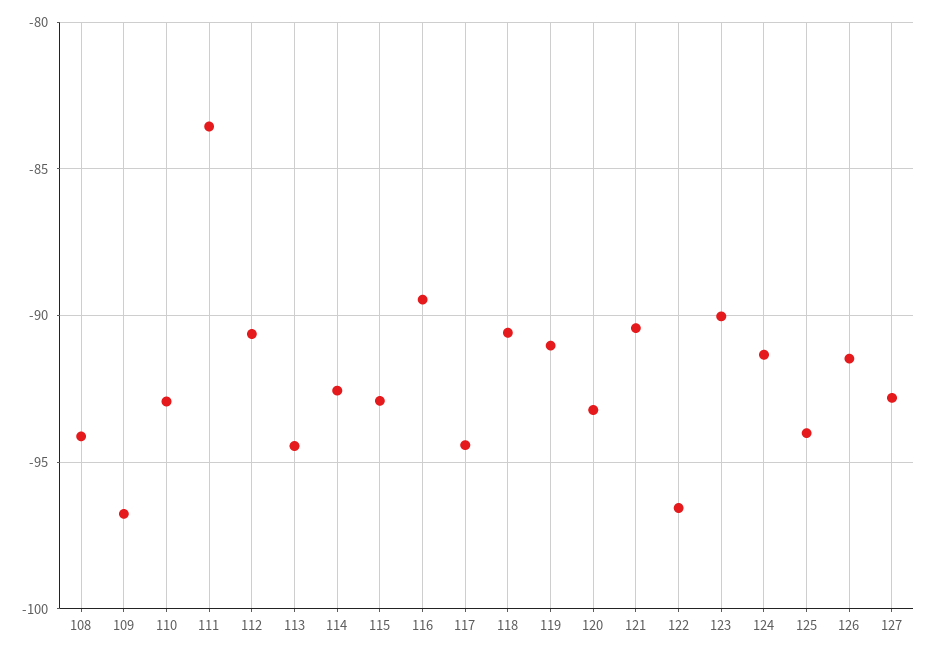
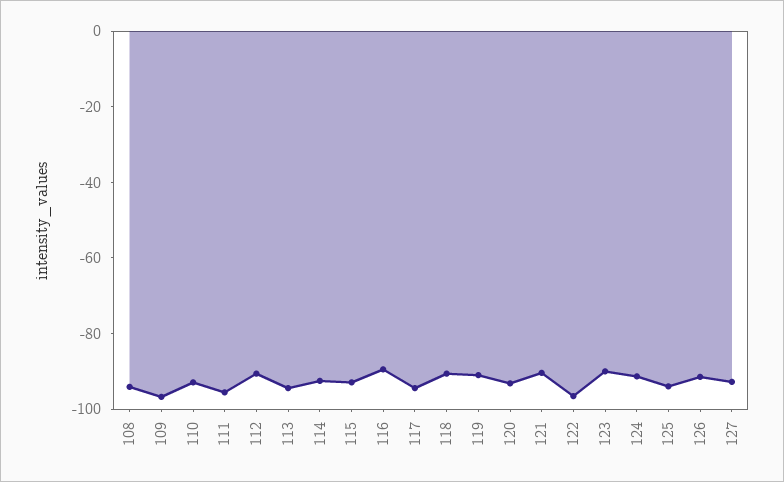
  {
    "108": -94,
    "109": -97,
    "110": -93,
-   "111": -83.5,
+   "111": -95,
    "112": -90.5,
    "113": -94.5,
    "114": -92.5,
    "115": -93,
    "116": -89.5,
    "117": -94.5,
    "118": -90.5,
    "119": -91,
    "120": -93,
    "121": -90.5,
    "122": -96.5,
    "123": -90,
    "124": -91.5,
    "125": -94,
    "126": -91.5,
    "127": -93
  }

